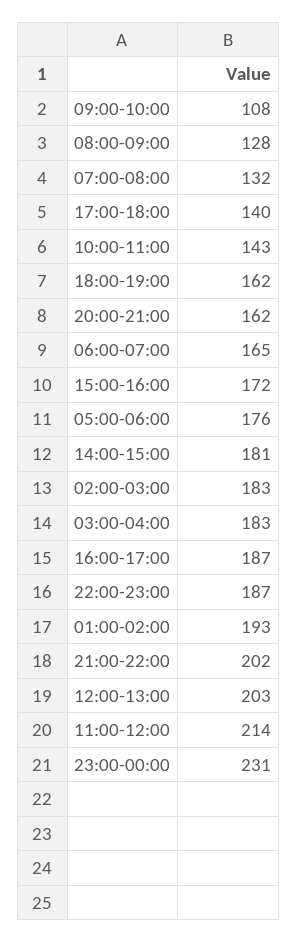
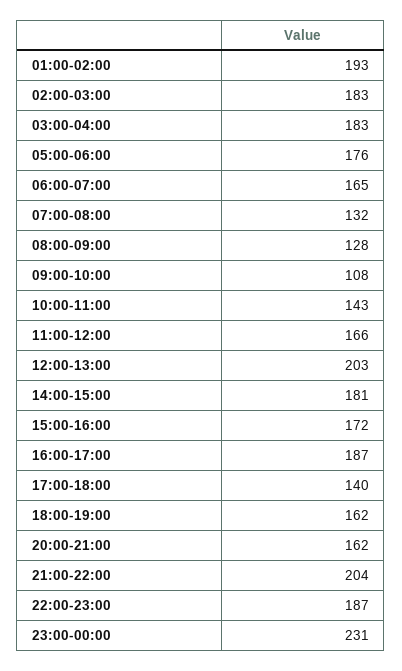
  {
    "09:00-10:00": 108,
    "08:00-09:00": 128,
    "07:00-08:00": 132,
    "17:00-18:00": 140,
    "10:00-11:00": 143,
    "18:00-19:00": 162,
    "20:00-21:00": 162,
    "06:00-07:00": 165,
    "15:00-16:00": 172,
    "05:00-06:00": 176,
    "14:00-15:00": 181,
    "02:00-03:00": 183,
    "03:00-04:00": 183,
    "16:00-17:00": 187,
    "22:00-23:00": 187,
    "01:00-02:00": 193,
-   "21:00-22:00": 202,
+   "21:00-22:00": 204,
    "12:00-13:00": 203,
-   "11:00-12:00": 214,
+   "11:00-12:00": 166,
    "23:00-00:00": 231
  }

